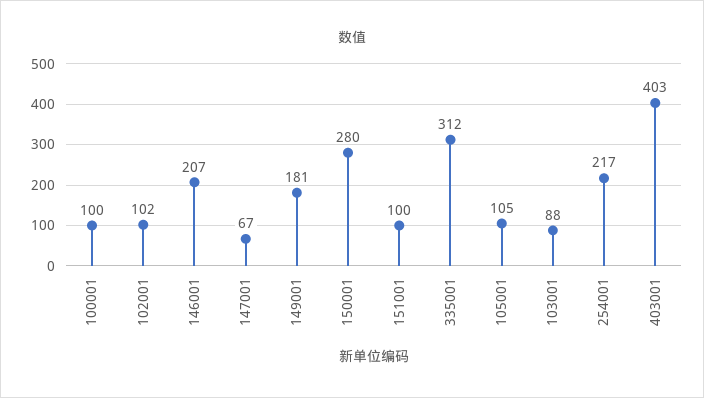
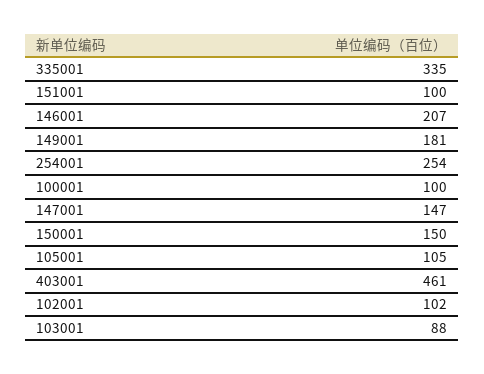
  {
    "100001": 100,
    "102001": 102,
    "146001": 207,
-   "147001": 67,
+   "147001": 147,
    "149001": 181,
-   "150001": 280,
+   "150001": 150,
    "151001": 100,
-   "335001": 312,
+   "335001": 335,
    "105001": 105,
    "103001": 88,
-   "254001": 217,
+   "254001": 254,
-   "403001": 403
+   "403001": 461
  }

